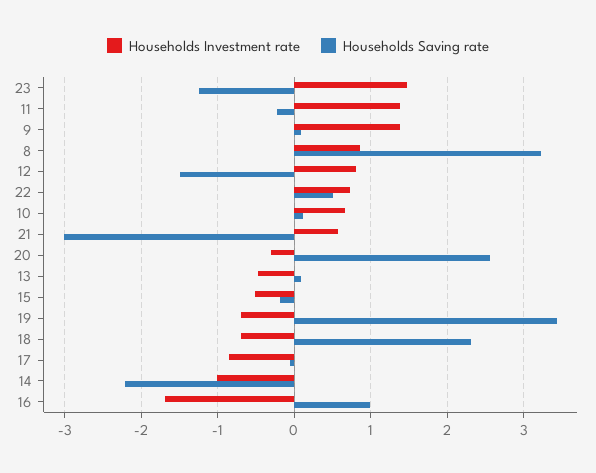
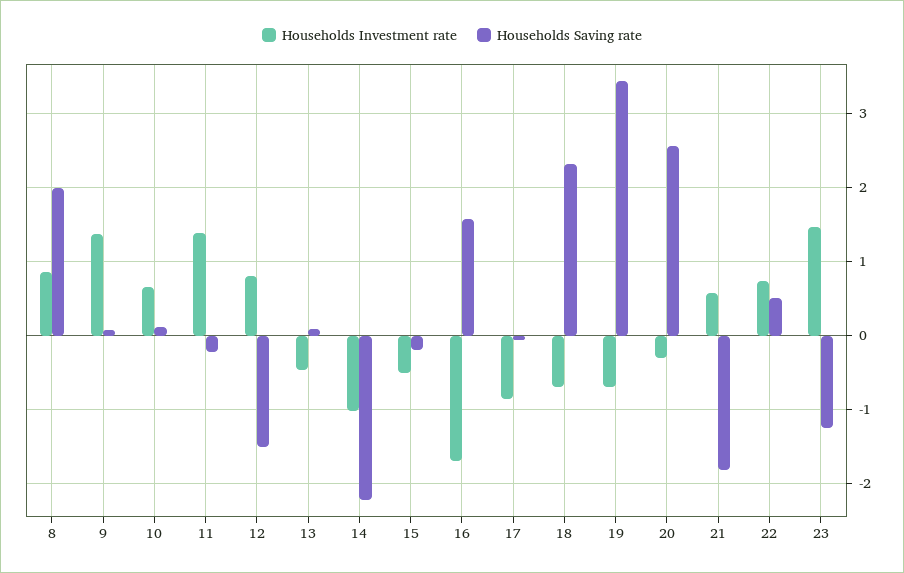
  {
    "Households Investment rate": {
      "23": 1.5,
      "11": 1.4,
      "9": 1.4,
      "8": 0.9,
      "12": 0.8,
      "22": 0.7,
      "10": 0.7,
      "21": 0.6,
      "20": -0.3,
      "13": -0.5,
      "15": -0.5,
      "19": -0.7,
      "18": -0.7,
      "17": -0.9,
      "14": -1,
      "16": -1.7
    },
    "Households Saving rate": {
      "23": -1.2,
      "11": -0.2,
      "9": 0.1,
-     "8": 3.2,
+     "8": 2,
      "12": -1.5,
      "22": 0.5,
      "10": 0.1,
-     "21": -3,
+     "21": -1.8,
      "20": 2.6,
      "13": 0.1,
      "15": -0.2,
      "19": 3.4,
      "18": 2.3,
      "17": -0.1,
      "14": -2.2,
-     "16": 1
+     "16": 1.6
    }
  }

